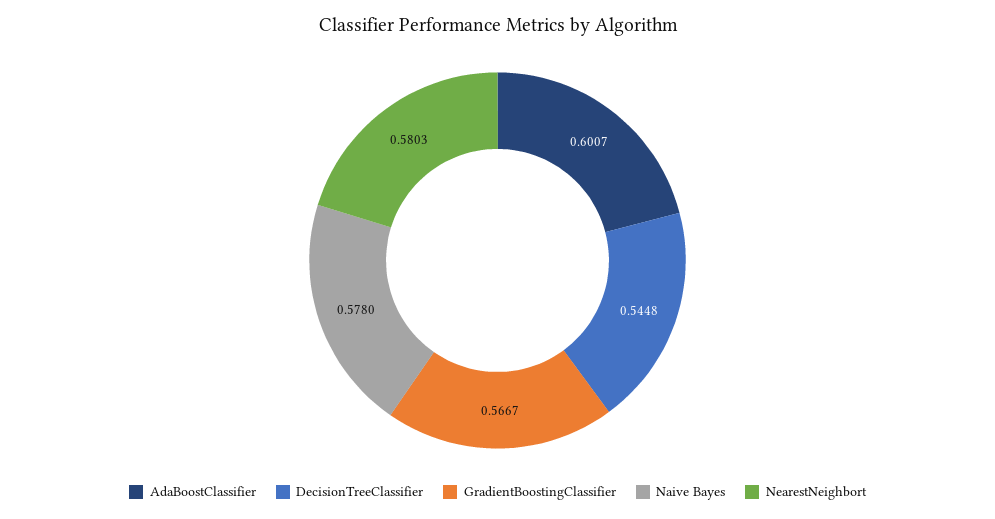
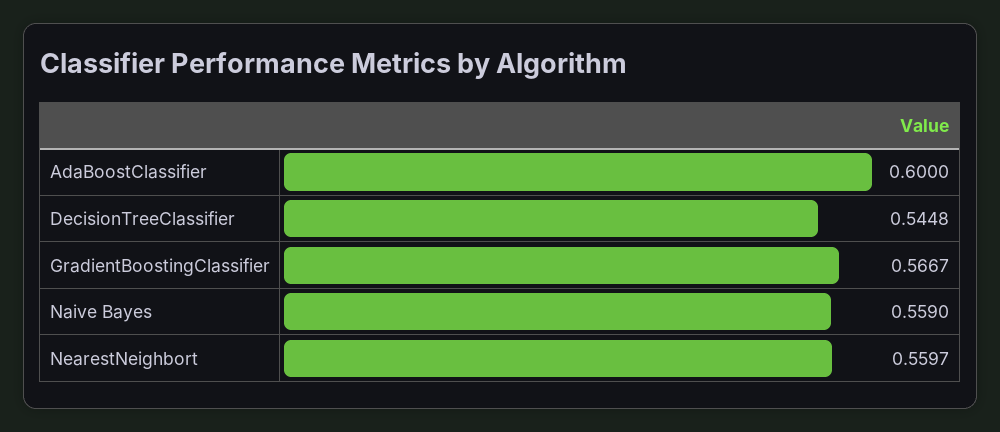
  {
-   "AdaBoostClassifier": 0.6007,
+   "AdaBoostClassifier": 0.6,
    "DecisionTreeClassifier": 0.5448,
    "GradientBoostingClassifier": 0.5667,
-   "Naive Bayes": 0.578,
+   "Naive Bayes": 0.559,
-   "NearestNeighbort": 0.5803
+   "NearestNeighbort": 0.5597
  }

